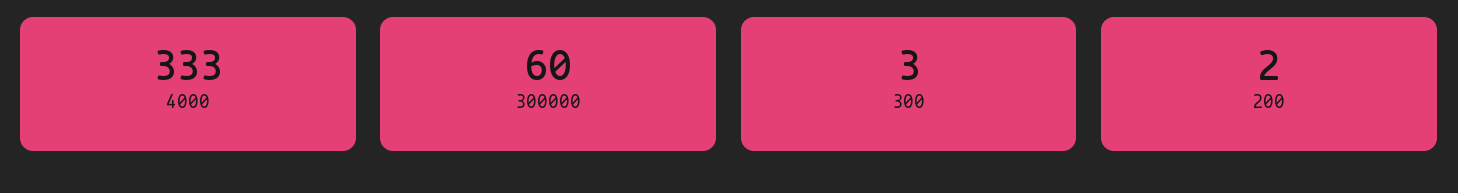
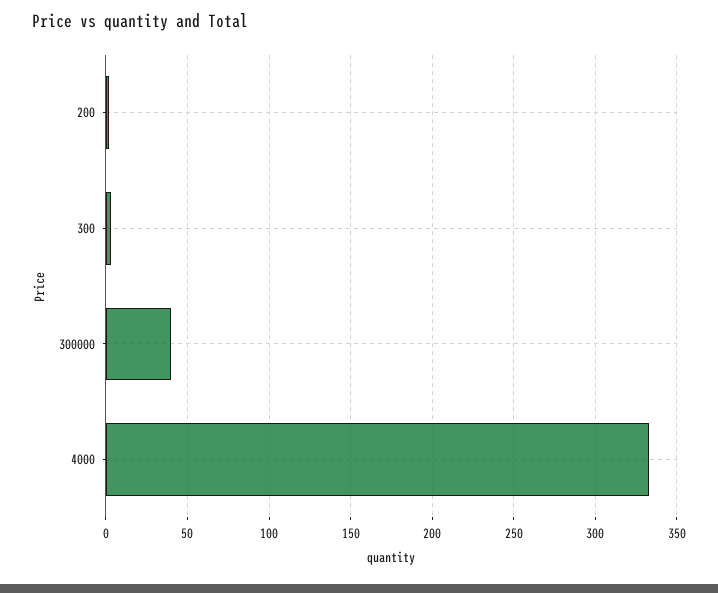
  {
    "4000": 333,
-   "300000": 60,
+   "300000": 40,
    "300": 3,
    "200": 2
  }

